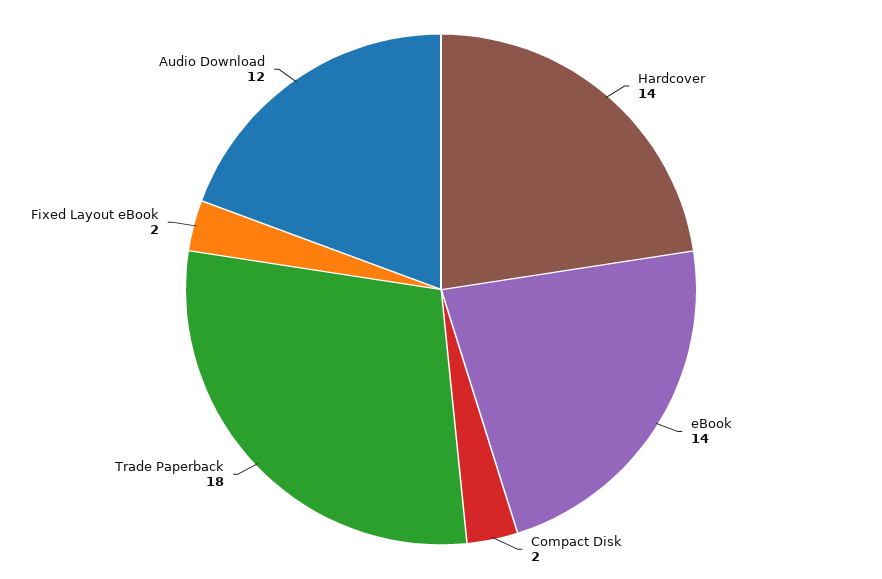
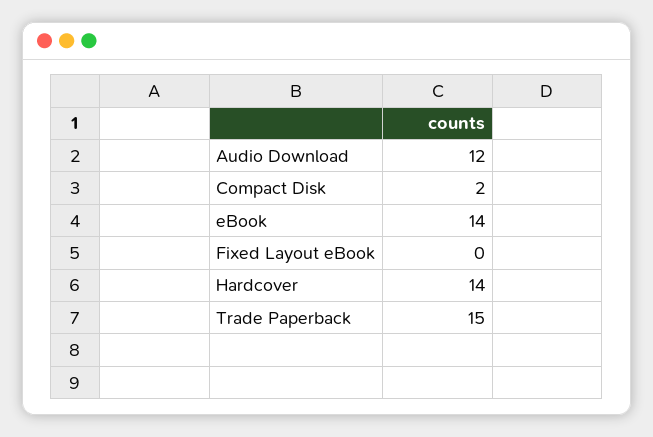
  {
    "Hardcover": 14,
    "eBook": 14,
    "Compact Disk": 2,
-   "Trade Paperback": 18,
+   "Trade Paperback": 15,
-   "Fixed Layout eBook": 2,
+   "Fixed Layout eBook": 0,
    "Audio Download": 12
  }

